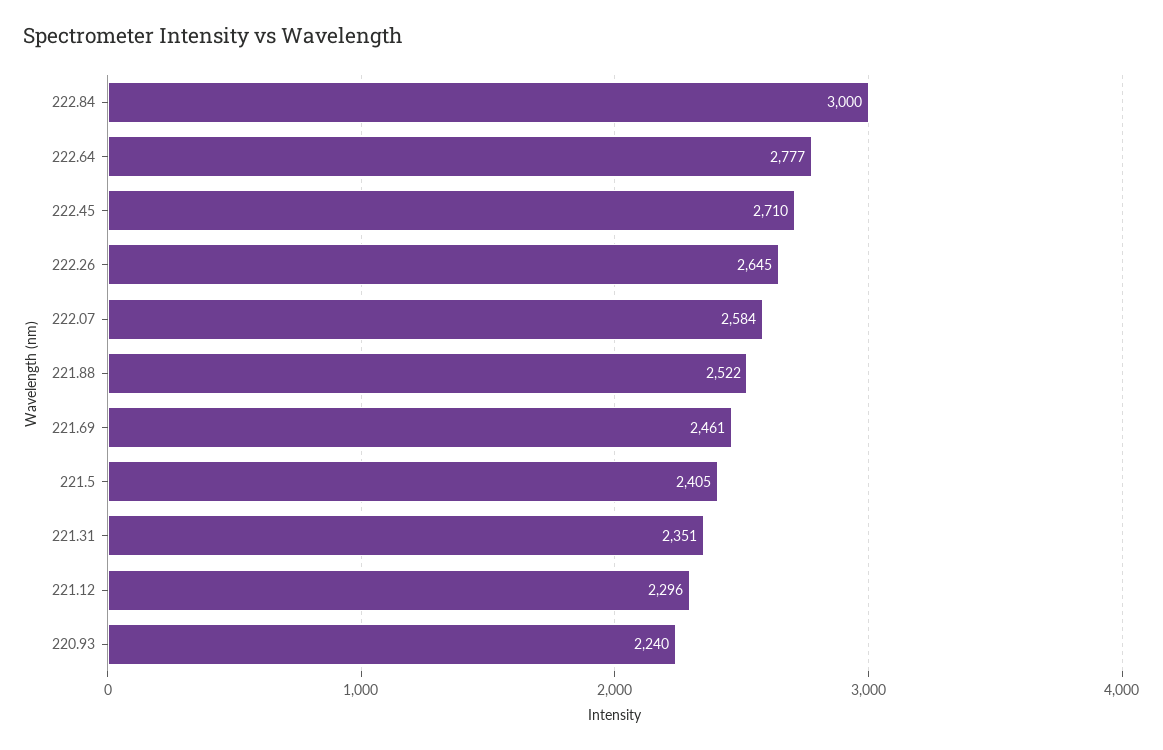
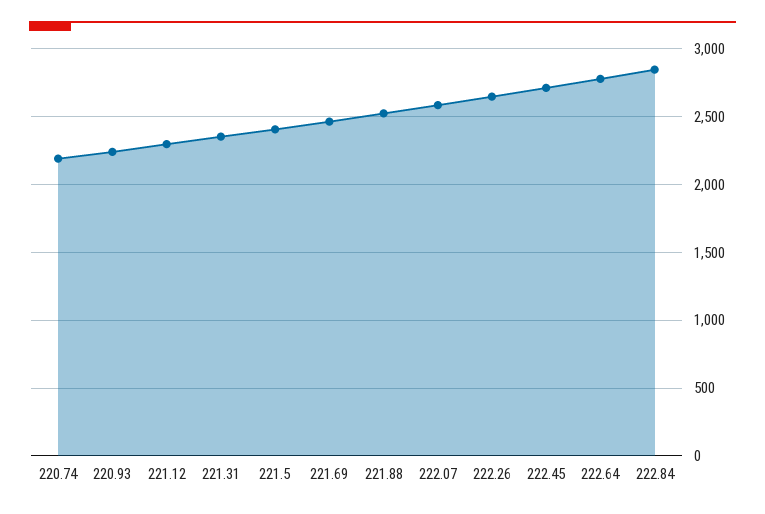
  {
-   "222.84": 3000,
+   "222.84": 2850,
    "222.64": 2777,
    "222.45": 2710,
    "222.26": 2645,
    "222.07": 2584,
    "221.88": 2522,
    "221.69": 2461,
    "221.5": 2405,
    "221.31": 2351,
    "221.12": 2296,
-   "220.93": 2240
+   "220.93": 2240,
+   "220.74": 2200
  }

